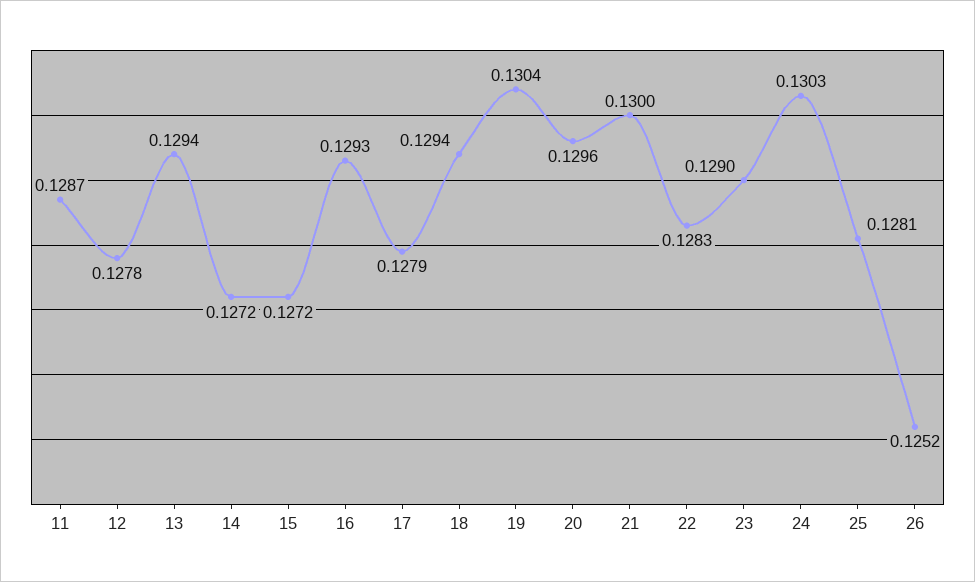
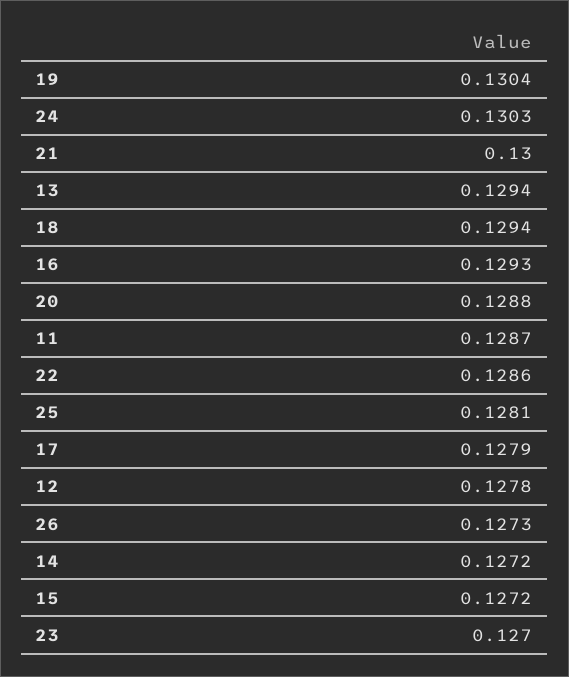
  {
    "11": 0.1287,
    "12": 0.1278,
    "13": 0.1294,
    "14": 0.1272,
    "15": 0.1272,
    "16": 0.1293,
    "17": 0.1279,
    "18": 0.1294,
    "19": 0.1304,
-   "20": 0.1296,
+   "20": 0.1288,
    "21": 0.13,
-   "22": 0.1283,
+   "22": 0.1286,
-   "23": 0.129,
+   "23": 0.127,
    "24": 0.1303,
    "25": 0.1281,
-   "26": 0.1252
+   "26": 0.1273
  }

